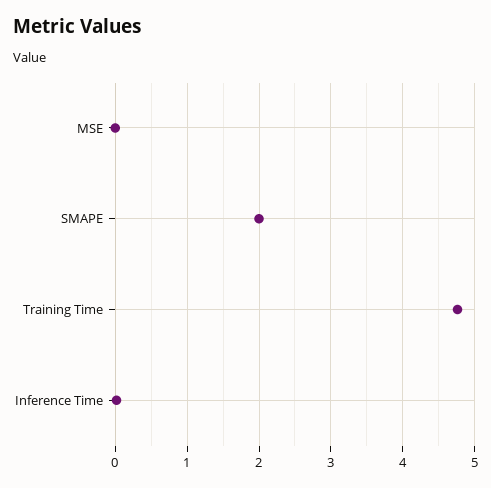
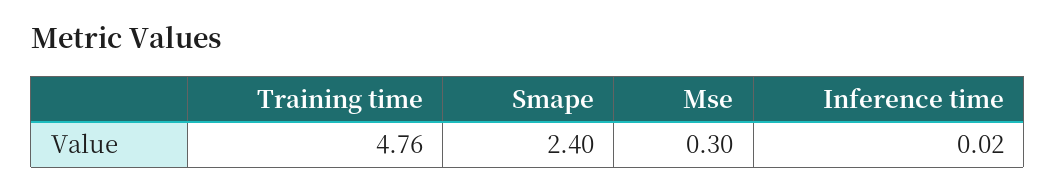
  {
-   "MSE": 0,
+   "MSE": 0.3,
-   "SMAPE": 2,
+   "SMAPE": 2.4,
    "Training Time": 4.76,
    "Inference Time": 0.02
  }

